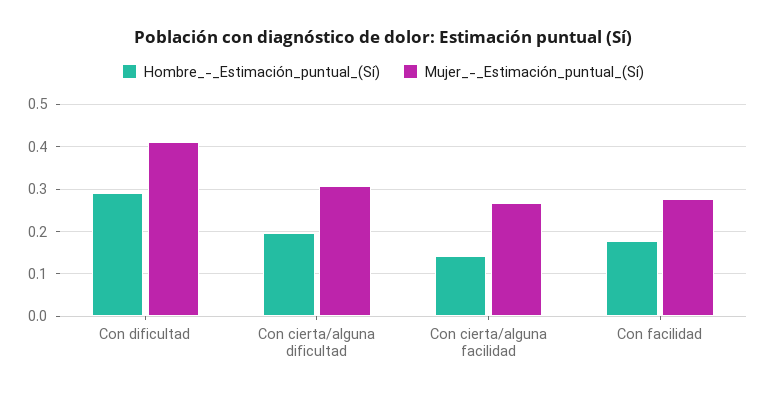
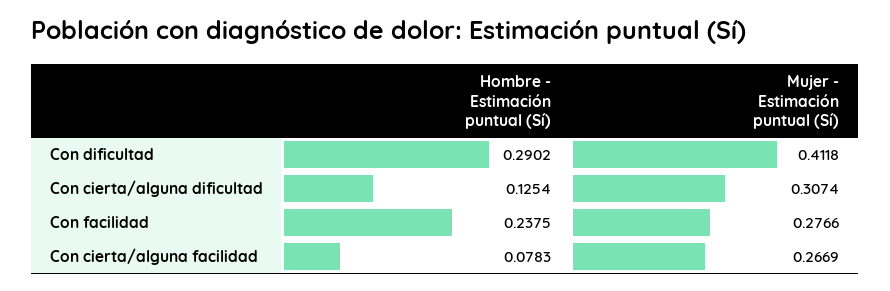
  {
    "Hombre_-_Estimación_puntual_(Sí)": {
      "Con dificultad": 0.2902,
-     "Con cierta/alguna dificultad": 0.2,
+     "Con cierta/alguna dificultad": 0.1254,
-     "Con cierta/alguna facilidad": 0.14,
+     "Con cierta/alguna facilidad": 0.0783,
-     "Con facilidad": 0.18
+     "Con facilidad": 0.2375
    },
    "Mujer_-_Estimación_puntual_(Sí)": {
      "Con dificultad": 0.4118,
      "Con cierta/alguna dificultad": 0.3074,
      "Con cierta/alguna facilidad": 0.2669,
      "Con facilidad": 0.2766
    }
  }

